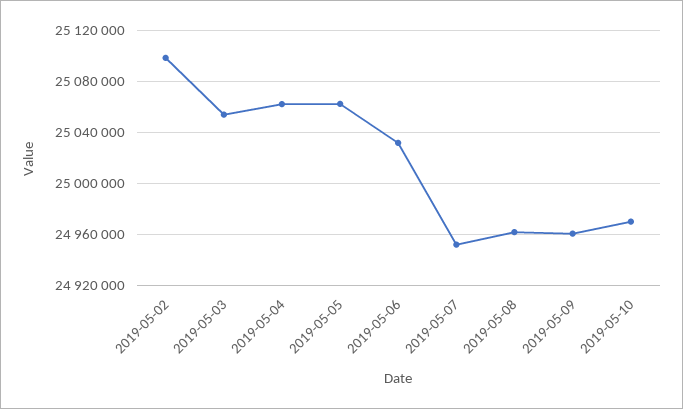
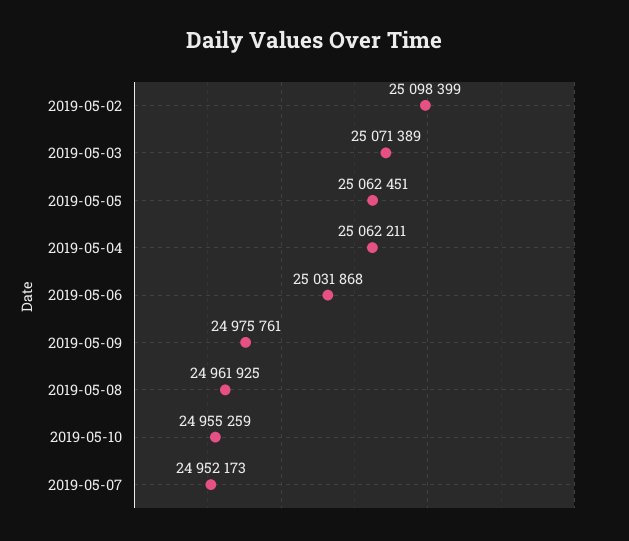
  {
    "2019-05-02": 25098399,
-   "2019-05-03": 25055000,
+   "2019-05-03": 25071389,
    "2019-05-04": 25062211,
    "2019-05-05": 25062451,
    "2019-05-06": 25031868,
    "2019-05-07": 24952173,
    "2019-05-08": 24961925,
-   "2019-05-09": 24960000,
+   "2019-05-09": 24975761,
-   "2019-05-10": 24970000
+   "2019-05-10": 24955259
  }

